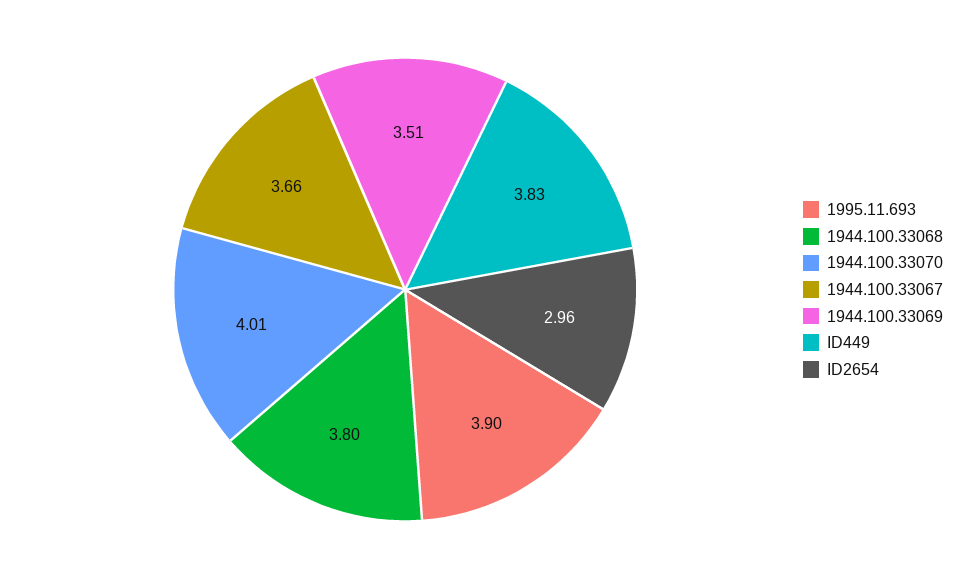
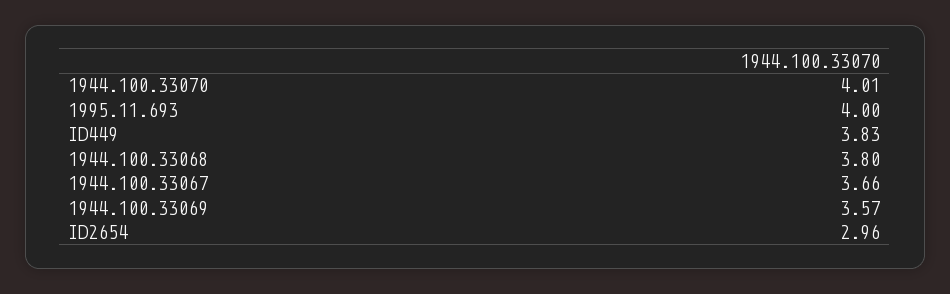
  {
-   "1995.11.693": 3.9,
+   "1995.11.693": 4,
    "1944.100.33068": 3.8,
    "1944.100.33070": 4.01,
    "1944.100.33067": 3.66,
-   "1944.100.33069": 3.51,
+   "1944.100.33069": 3.57,
    "ID449": 3.83,
    "ID2654": 2.96
  }

